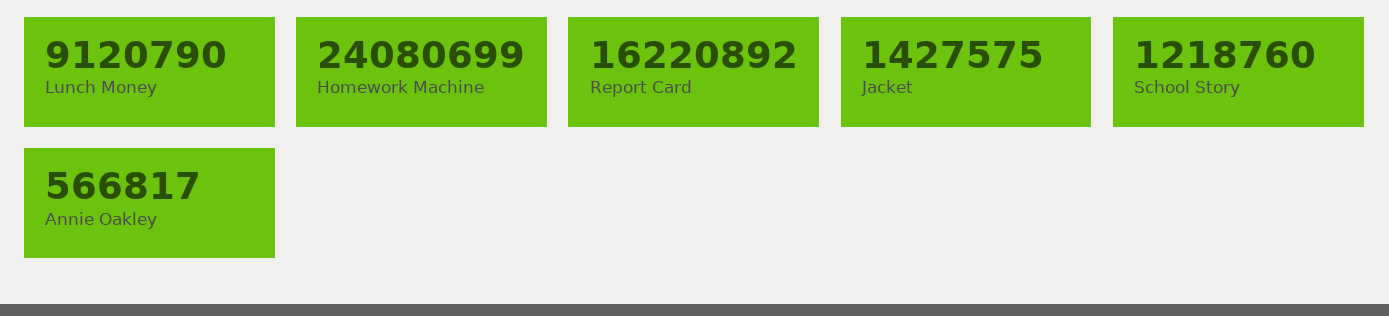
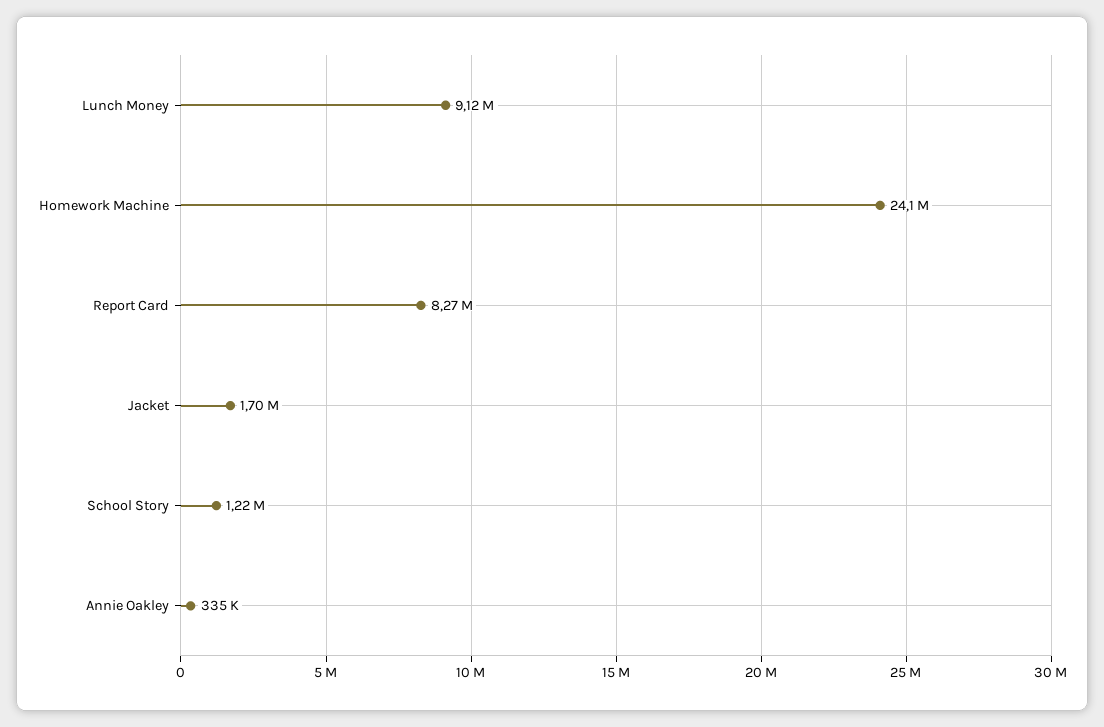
  {
    "Lunch Money": 9120790,
    "Homework Machine": 24080699,
-   "Report Card": 16220892,
+   "Report Card": 8270000,
-   "Jacket": 1427575,
+   "Jacket": 1700000,
    "School Story": 1218760,
-   "Annie Oakley": 566817
+   "Annie Oakley": 335000
  }

